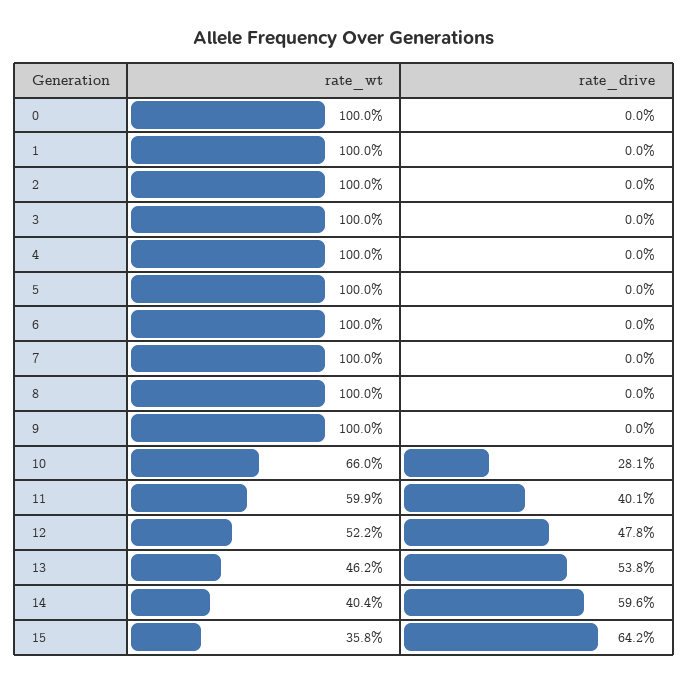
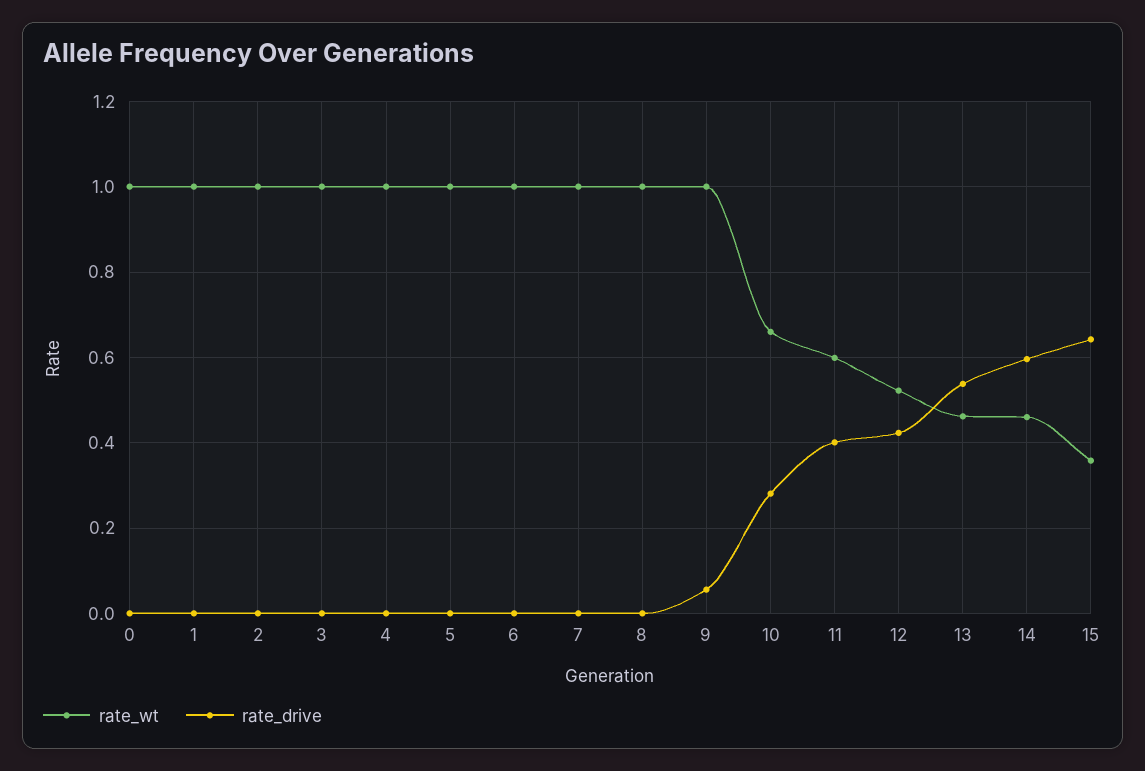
  {
    "rate_wt": {
      "0": 1,
      "1": 1,
      "2": 1,
      "3": 1,
      "4": 1,
      "5": 1,
      "6": 1,
      "7": 1,
      "8": 1,
      "9": 1,
      "10": 0.66,
      "11": 0.599,
      "12": 0.522,
      "13": 0.462,
-     "14": 0.404,
+     "14": 0.46,
      "15": 0.358
    },
    "rate_drive": {
      "0": 0,
      "1": 0,
      "2": 0,
      "3": 0,
      "4": 0,
      "5": 0,
      "6": 0,
      "7": 0,
      "8": 0,
-     "9": 0,
+     "9": 0.06,
      "10": 0.281,
      "11": 0.401,
-     "12": 0.478,
+     "12": 0.42,
      "13": 0.538,
      "14": 0.596,
      "15": 0.642
    }
  }

